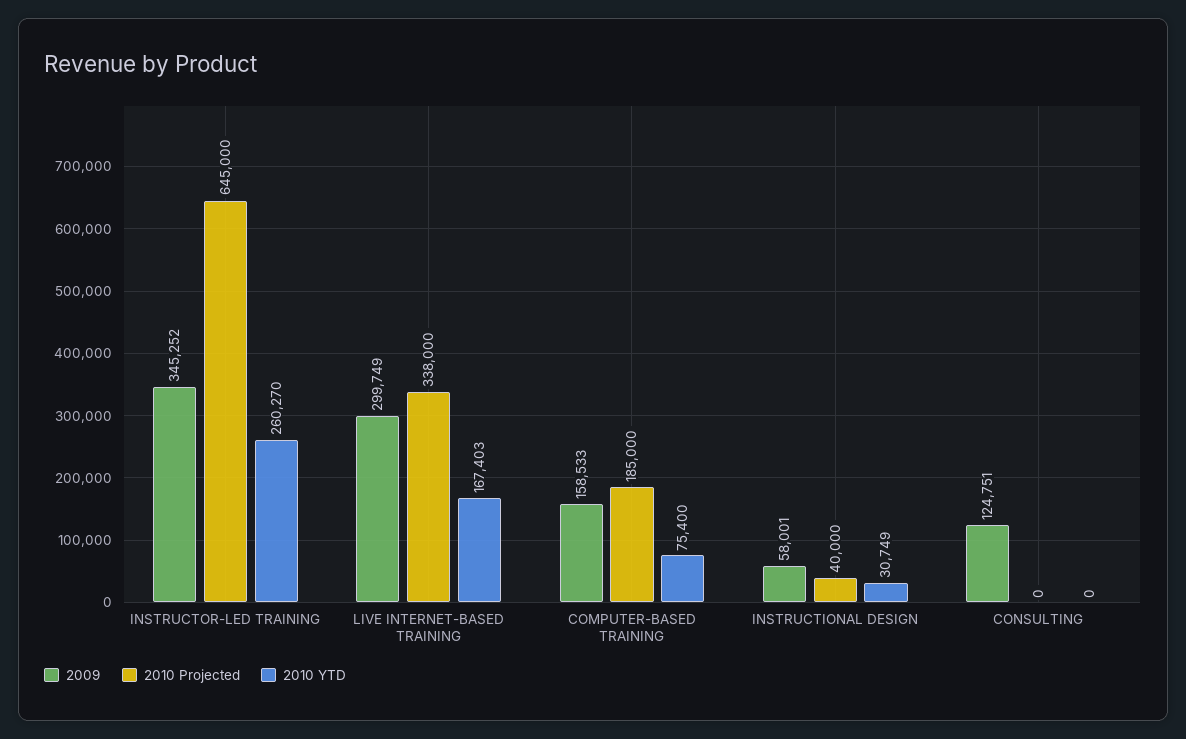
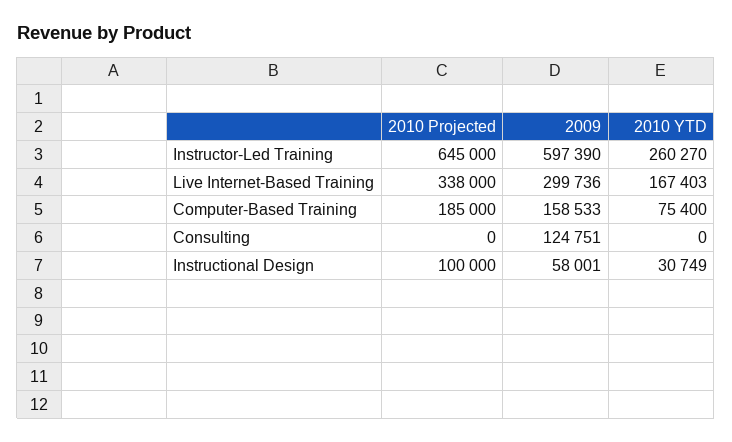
  {
    "2009": {
-     "INSTRUCTOR-LED TRAINING": 345252,
+     "INSTRUCTOR-LED TRAINING": 597390,
-     "LIVE INTERNET-BASED TRAINING": 299749,
+     "LIVE INTERNET-BASED TRAINING": 299736,
      "COMPUTER-BASED TRAINING": 158533,
      "INSTRUCTIONAL DESIGN": 58001,
      "CONSULTING": 124751
    },
    "2010 Projected": {
      "INSTRUCTOR-LED TRAINING": 645000,
      "LIVE INTERNET-BASED TRAINING": 338000,
      "COMPUTER-BASED TRAINING": 185000,
-     "INSTRUCTIONAL DESIGN": 40000,
+     "INSTRUCTIONAL DESIGN": 100000,
      "CONSULTING": 0
    },
    "2010 YTD": {
      "INSTRUCTOR-LED TRAINING": 260270,
      "LIVE INTERNET-BASED TRAINING": 167403,
      "COMPUTER-BASED TRAINING": 75400,
      "INSTRUCTIONAL DESIGN": 30749,
      "CONSULTING": 0
    }
  }

